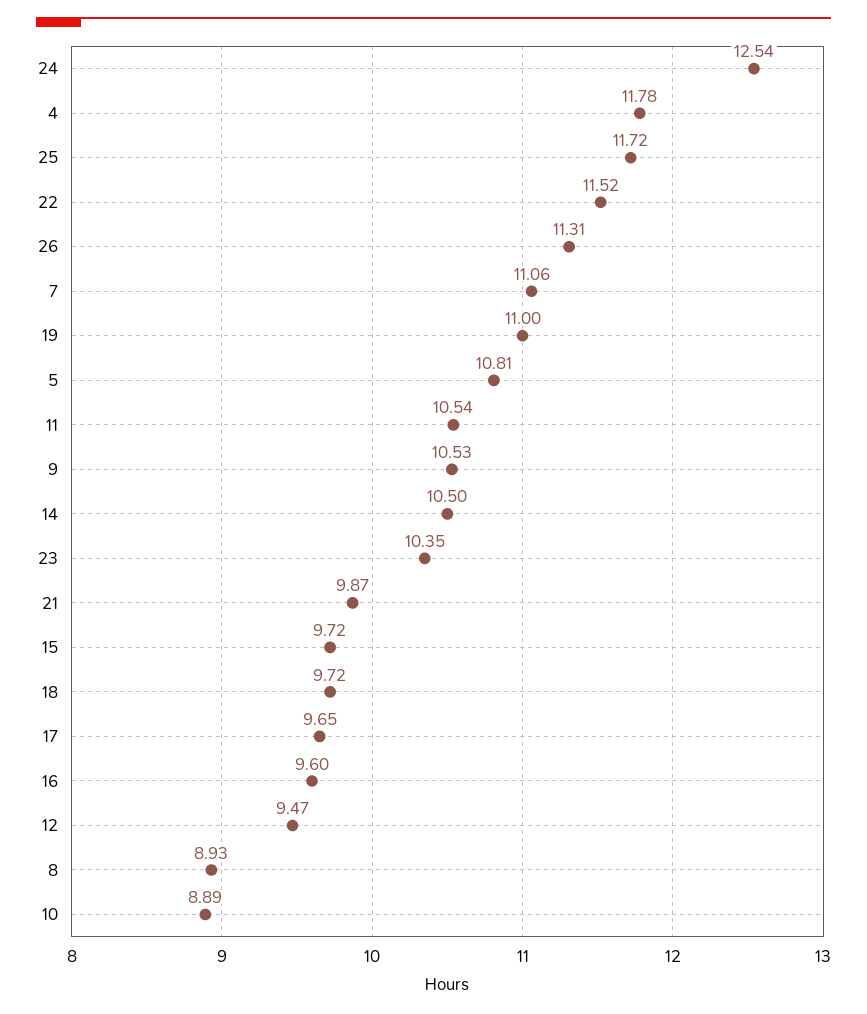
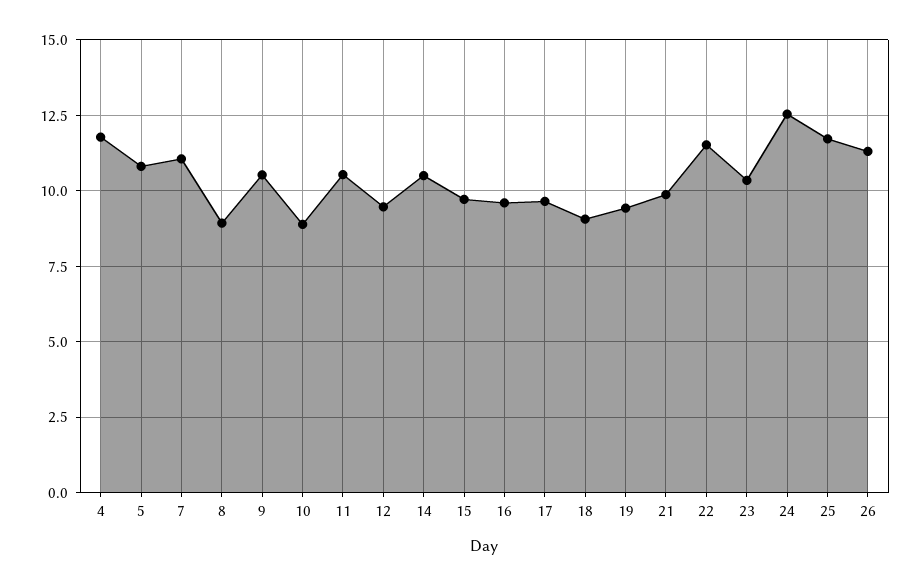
  {
    "24": 12.54,
    "4": 11.78,
    "25": 11.72,
    "22": 11.52,
    "26": 11.31,
    "7": 11.06,
-   "19": 11,
+   "19": 9.5,
    "5": 10.81,
    "11": 10.54,
    "9": 10.53,
    "14": 10.5,
    "23": 10.35,
    "21": 9.87,
    "15": 9.72,
-   "18": 9.72,
+   "18": 9,
    "17": 9.65,
    "16": 9.6,
    "12": 9.47,
    "8": 8.93,
    "10": 8.89
  }

